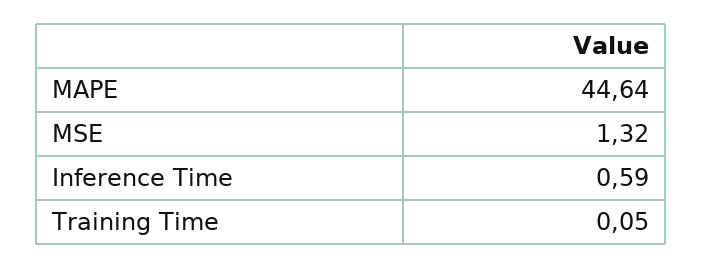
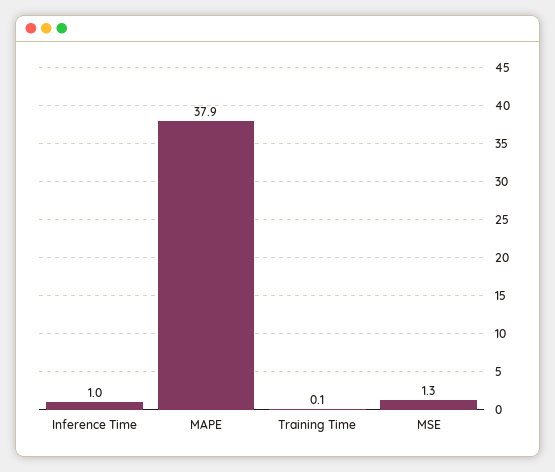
  {
-   "MAPE": 44.64,
+   "MAPE": 37.9,
    "MSE": 1.32,
-   "Inference Time": 0.59,
+   "Inference Time": 1,
    "Training Time": 0.05
  }

